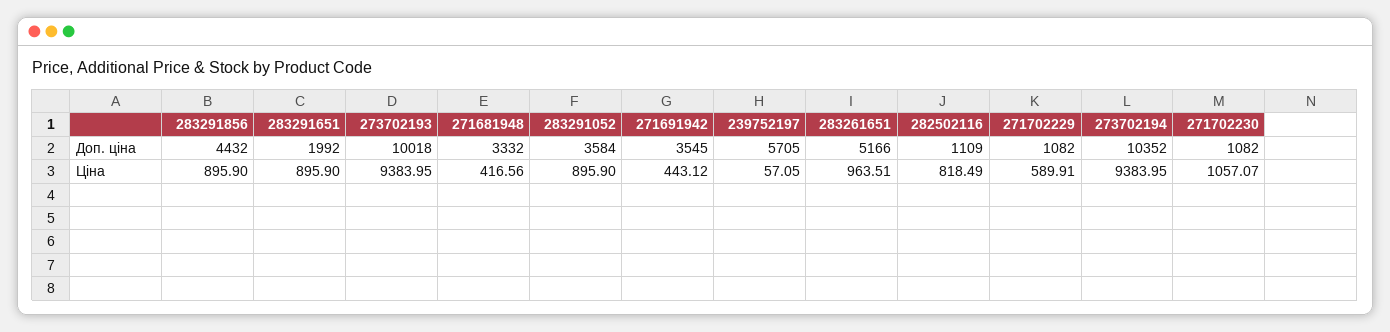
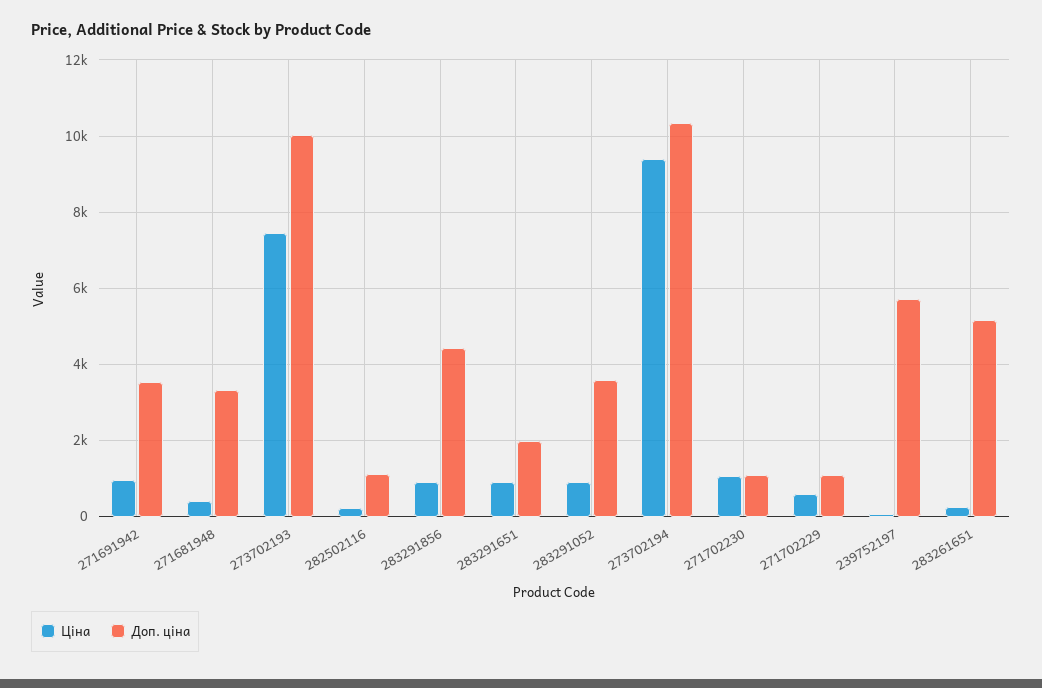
  {
    "Доп. ціна": {
      "283291856": 4432,
      "283291651": 1992,
      "273702193": 10018,
      "271681948": 3332,
      "283291052": 3584,
      "271691942": 3545,
      "239752197": 5705,
      "283261651": 5166,
      "282502116": 1109,
      "271702229": 1082,
      "273702194": 10352,
      "271702230": 1082
    },
    "Ціна": {
      "283291856": 895.9,
      "283291651": 895.9,
-     "273702193": 9383.95,
+     "273702193": 7400,
      "271681948": 416.56,
      "283291052": 895.9,
-     "271691942": 443.12,
+     "271691942": 1000,
      "239752197": 57.05,
-     "283261651": 963.51,
+     "283261651": 200,
-     "282502116": 818.49,
+     "282502116": 200,
      "271702229": 589.91,
      "273702194": 9383.95,
      "271702230": 1057.07
    }
  }

